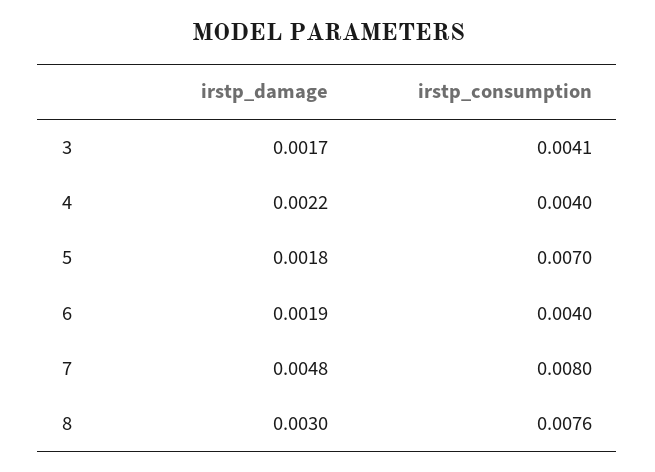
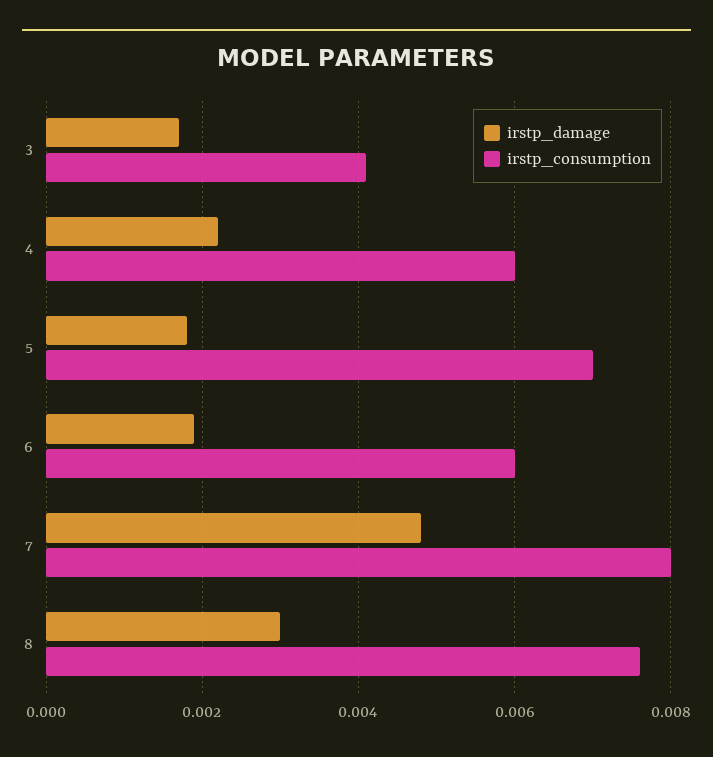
  {
    "irstp_damage": {
      "3": 0.0017,
      "4": 0.0022,
      "5": 0.0018,
      "6": 0.0019,
      "7": 0.0048,
      "8": 0.003
    },
    "irstp_consumption": {
      "3": 0.0041,
-     "4": 0.004,
+     "4": 0.006,
      "5": 0.007,
-     "6": 0.004,
+     "6": 0.006,
      "7": 0.008,
      "8": 0.0076
    }
  }

